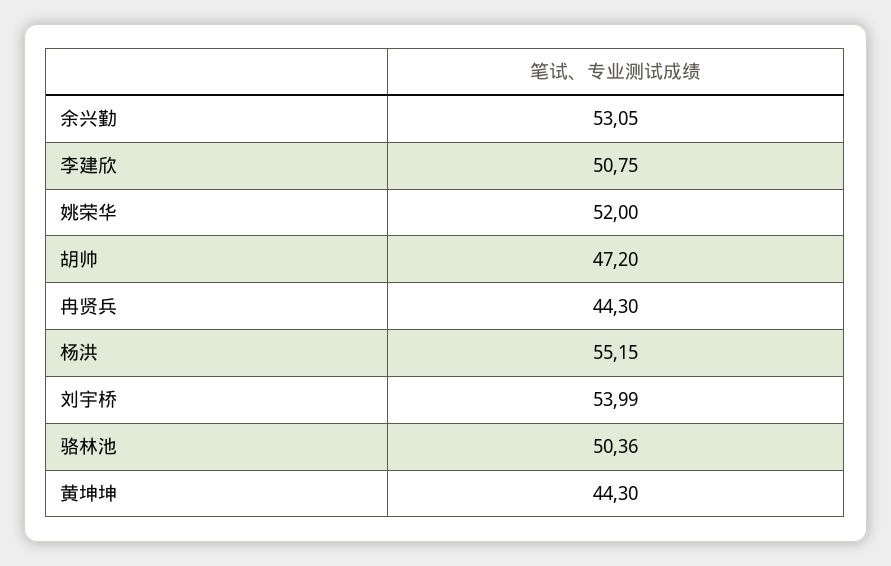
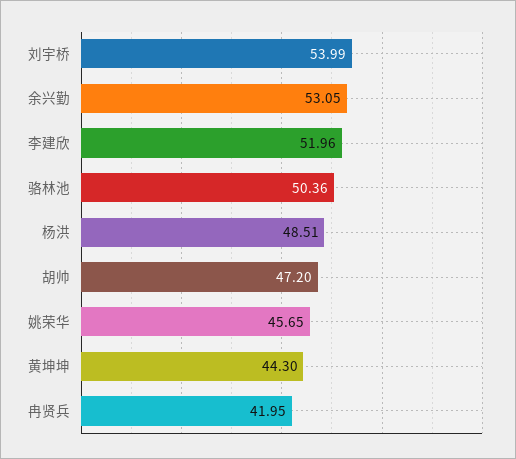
  {
    "余兴勤": 53.05,
-   "李建欣": 50.75,
+   "李建欣": 51.96,
-   "姚荣华": 52,
+   "姚荣华": 45.65,
    "胡帅": 47.2,
-   "冉贤兵": 44.3,
+   "冉贤兵": 41.95,
-   "杨洪": 55.15,
+   "杨洪": 48.51,
    "刘宇桥": 53.99,
    "骆林池": 50.36,
    "黄坤坤": 44.3
  }

